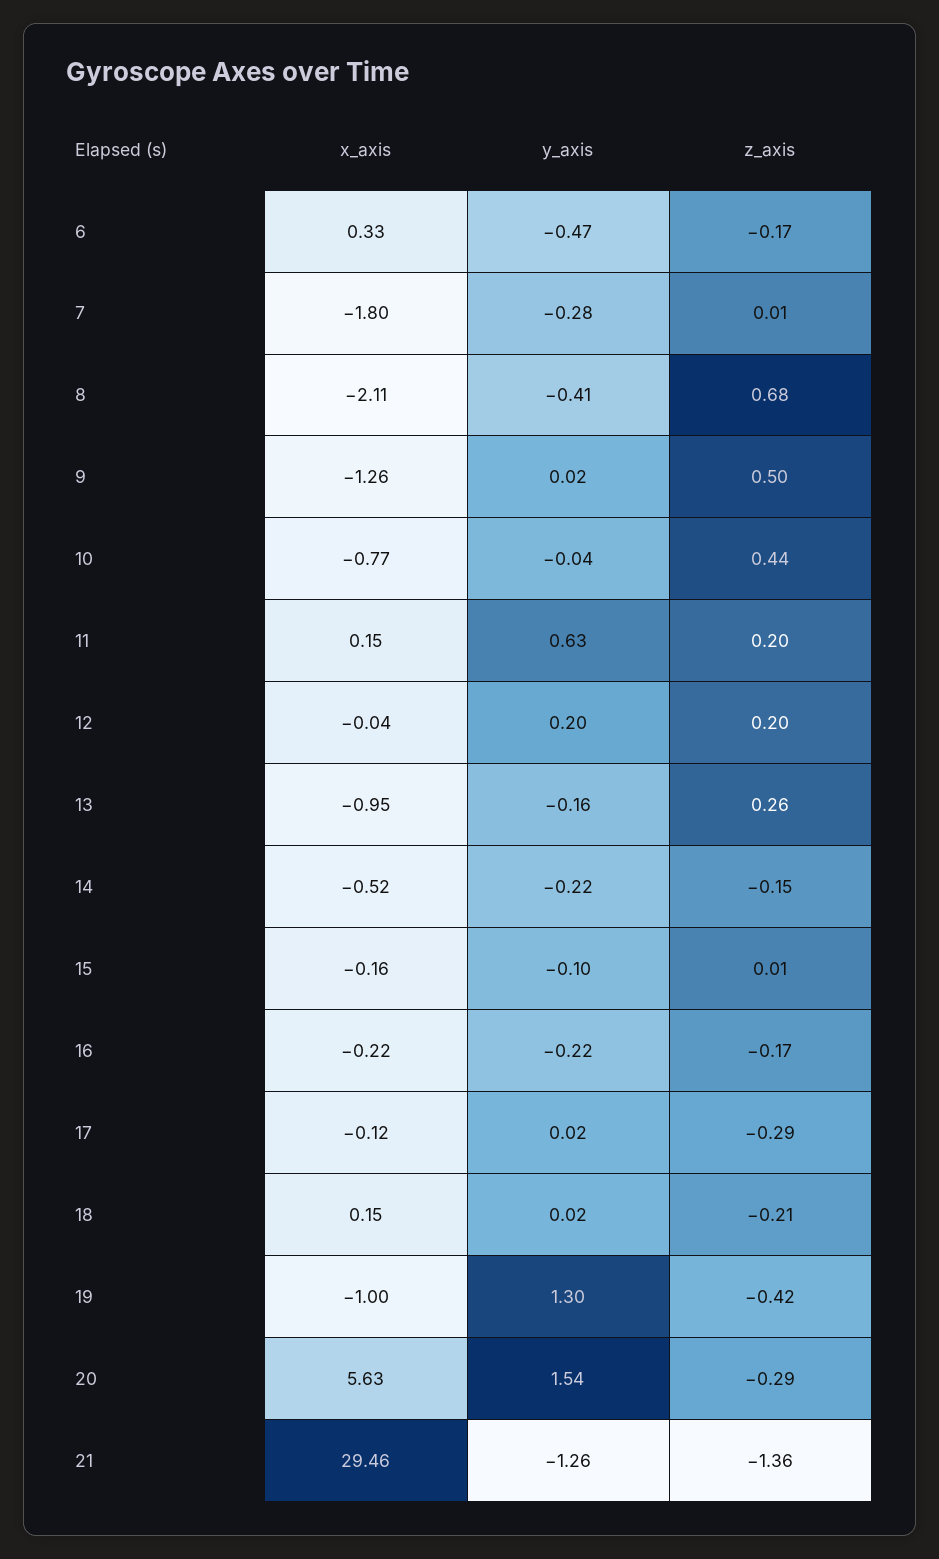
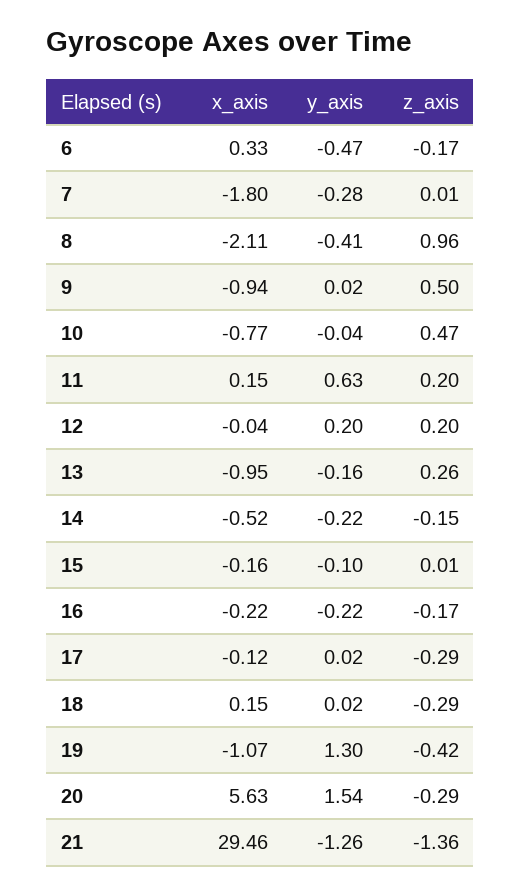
  {
    "x_axis": {
      "6": 0.33,
      "7": -1.8,
      "8": -2.11,
-     "9": -1.26,
+     "9": -0.94,
      "10": -0.77,
      "11": 0.15,
      "12": -0.04,
      "13": -0.95,
      "14": -0.52,
      "15": -0.16,
      "16": -0.22,
      "17": -0.12,
      "18": 0.15,
-     "19": -1,
+     "19": -1.07,
      "20": 5.63,
      "21": 29.46
    },
    "y_axis": {
      "6": -0.47,
      "7": -0.28,
      "8": -0.41,
      "9": 0.02,
      "10": -0.04,
      "11": 0.63,
      "12": 0.2,
      "13": -0.16,
      "14": -0.22,
      "15": -0.1,
      "16": -0.22,
      "17": 0.02,
      "18": 0.02,
      "19": 1.3,
      "20": 1.54,
      "21": -1.26
    },
    "z_axis": {
      "6": -0.17,
      "7": 0.01,
-     "8": 0.68,
+     "8": 0.96,
      "9": 0.5,
-     "10": 0.44,
+     "10": 0.47,
      "11": 0.2,
      "12": 0.2,
      "13": 0.26,
      "14": -0.15,
      "15": 0.01,
      "16": -0.17,
      "17": -0.29,
-     "18": -0.21,
+     "18": -0.29,
      "19": -0.42,
      "20": -0.29,
      "21": -1.36
    }
  }

